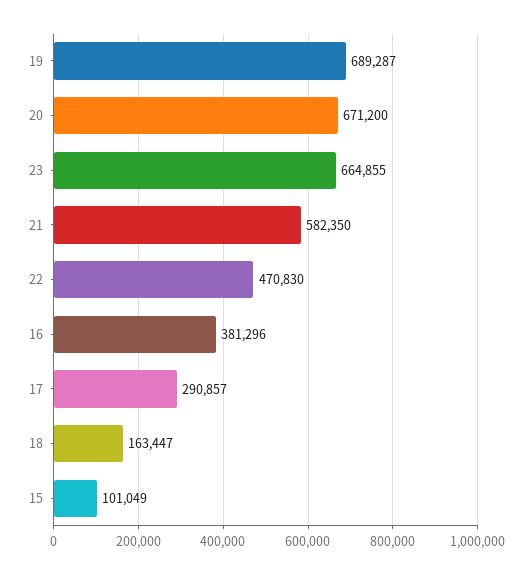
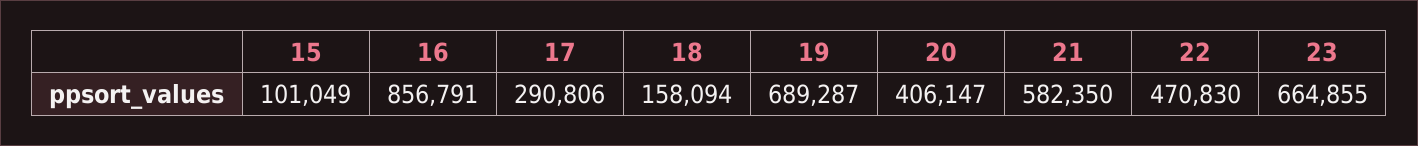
  {
    "19": 689287,
-   "20": 671200,
+   "20": 406147,
    "23": 664855,
    "21": 582350,
    "22": 470830,
-   "16": 381296,
+   "16": 856791,
-   "17": 290857,
+   "17": 290806,
-   "18": 163447,
+   "18": 158094,
    "15": 101049
  }

